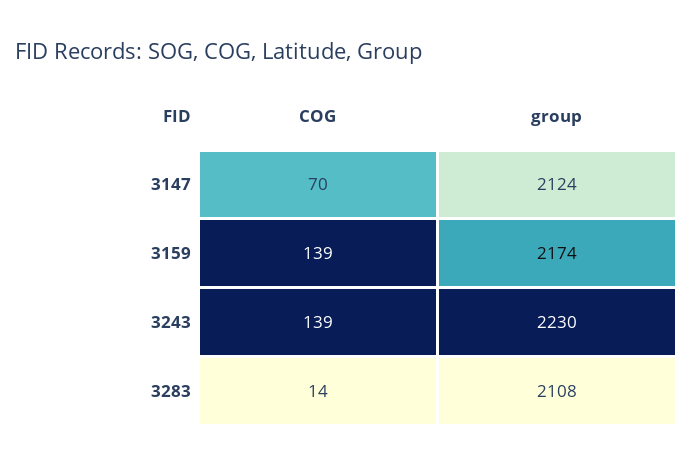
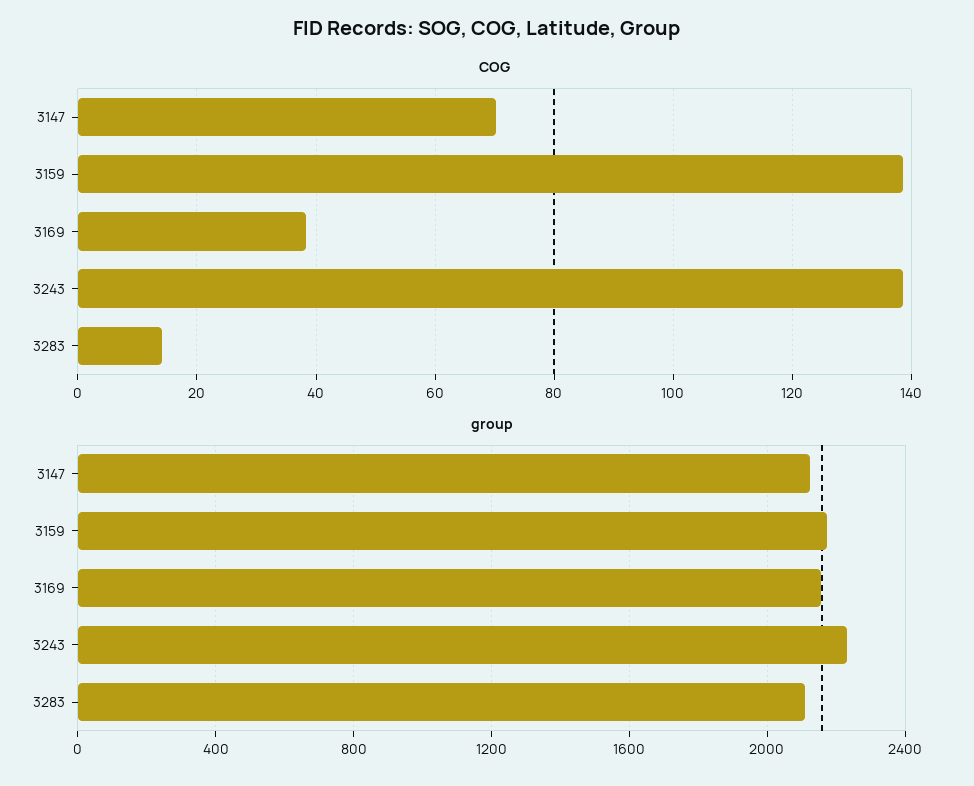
  {
    "COG": {
      "3147": 70,
      "3159": 139,
      "3243": 139,
-     "3283": 14
+     "3283": 14,
+     "3169": 38
    },
    "group": {
      "3147": 2124,
      "3159": 2174,
      "3243": 2230,
-     "3283": 2108
+     "3283": 2108,
+     "3169": 2150
    }
  }

